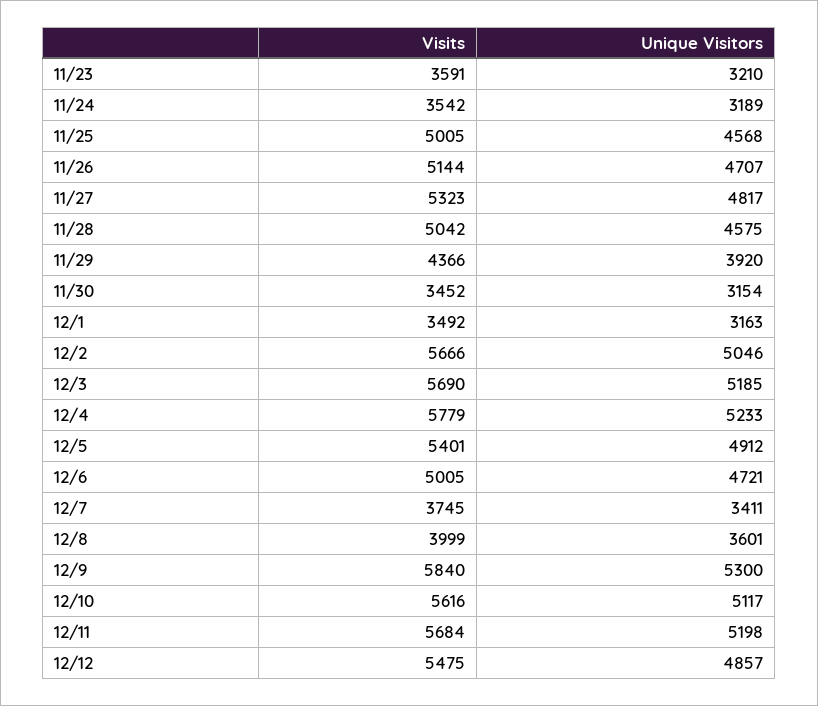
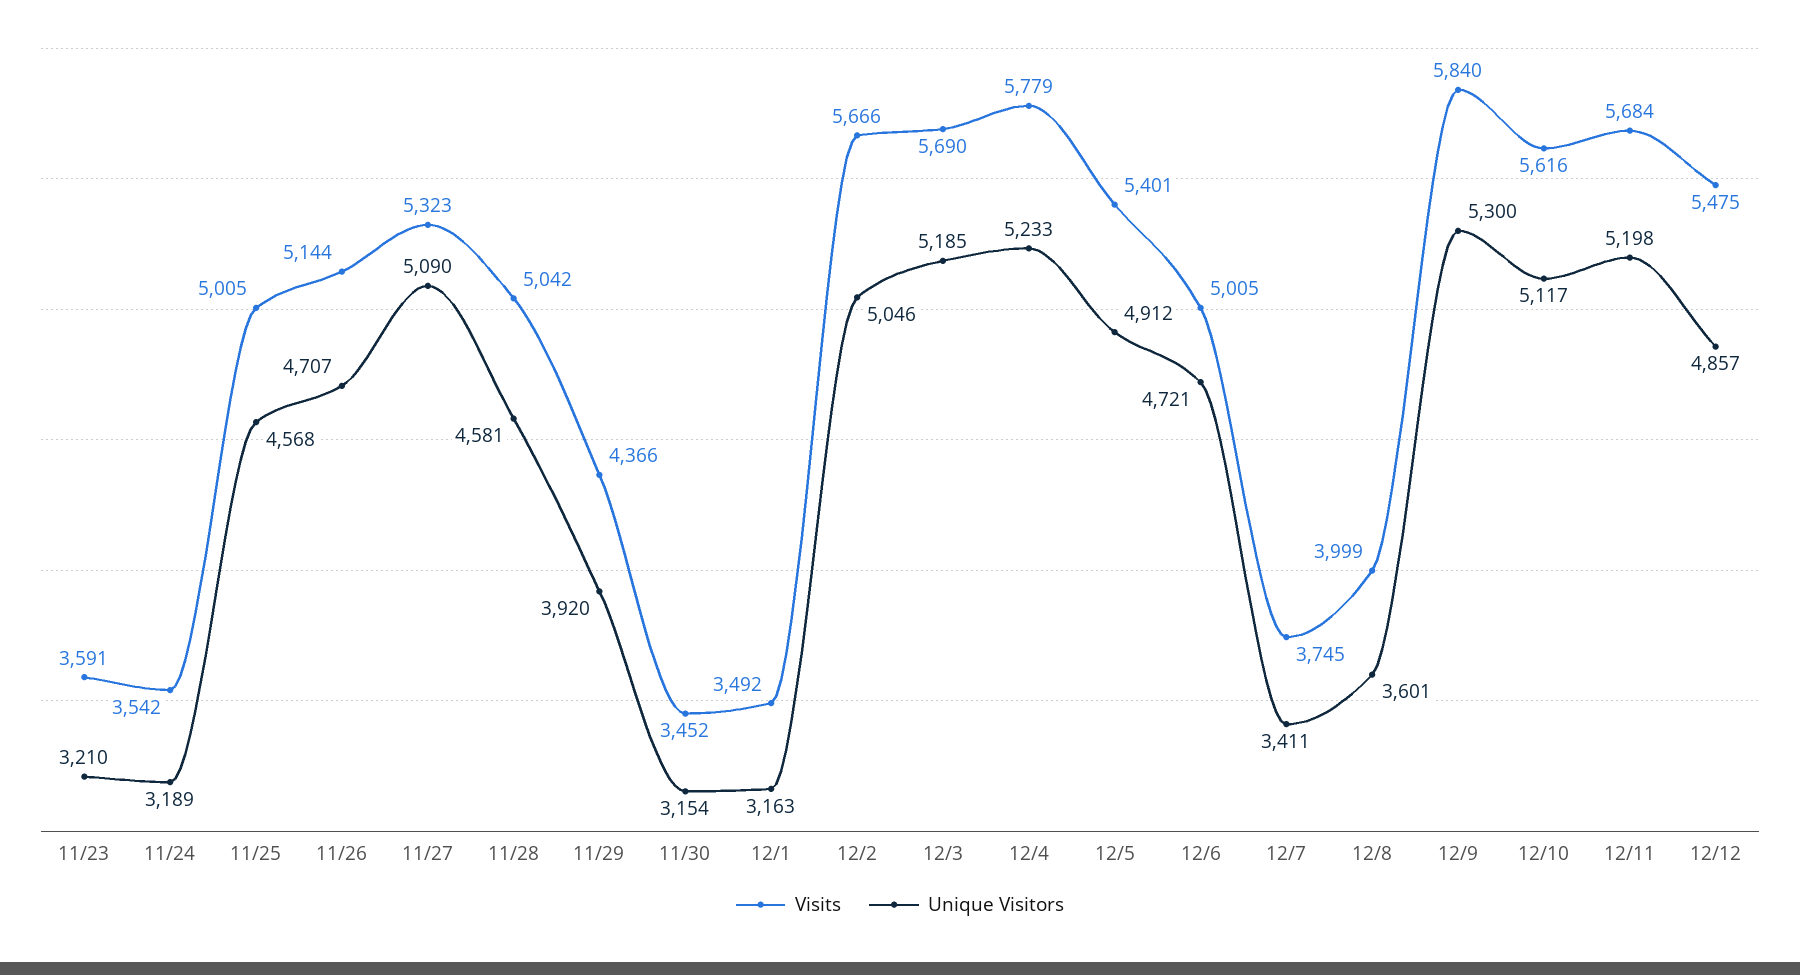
  {
    "Visits": {
      "11/23": 3591,
      "11/24": 3542,
      "11/25": 5005,
      "11/26": 5144,
      "11/27": 5323,
      "11/28": 5042,
      "11/29": 4366,
      "11/30": 3452,
      "12/1": 3492,
      "12/2": 5666,
      "12/3": 5690,
      "12/4": 5779,
      "12/5": 5401,
      "12/6": 5005,
      "12/7": 3745,
      "12/8": 3999,
      "12/9": 5840,
      "12/10": 5616,
      "12/11": 5684,
      "12/12": 5475
    },
    "Unique Visitors": {
      "11/23": 3210,
      "11/24": 3189,
      "11/25": 4568,
      "11/26": 4707,
-     "11/27": 4817,
+     "11/27": 5090,
-     "11/28": 4575,
+     "11/28": 4581,
      "11/29": 3920,
      "11/30": 3154,
      "12/1": 3163,
      "12/2": 5046,
      "12/3": 5185,
      "12/4": 5233,
      "12/5": 4912,
      "12/6": 4721,
      "12/7": 3411,
      "12/8": 3601,
      "12/9": 5300,
      "12/10": 5117,
      "12/11": 5198,
      "12/12": 4857
    }
  }

